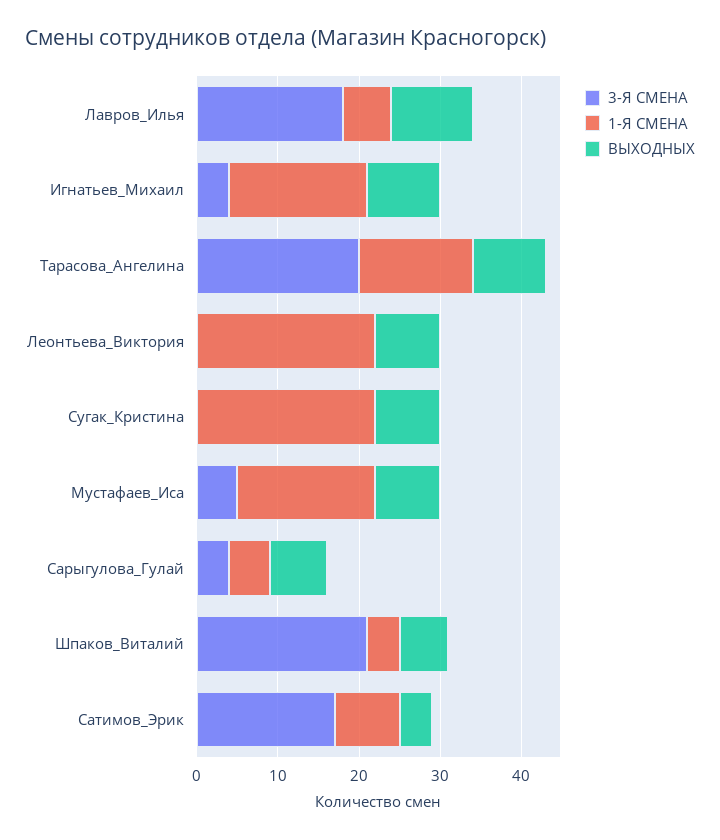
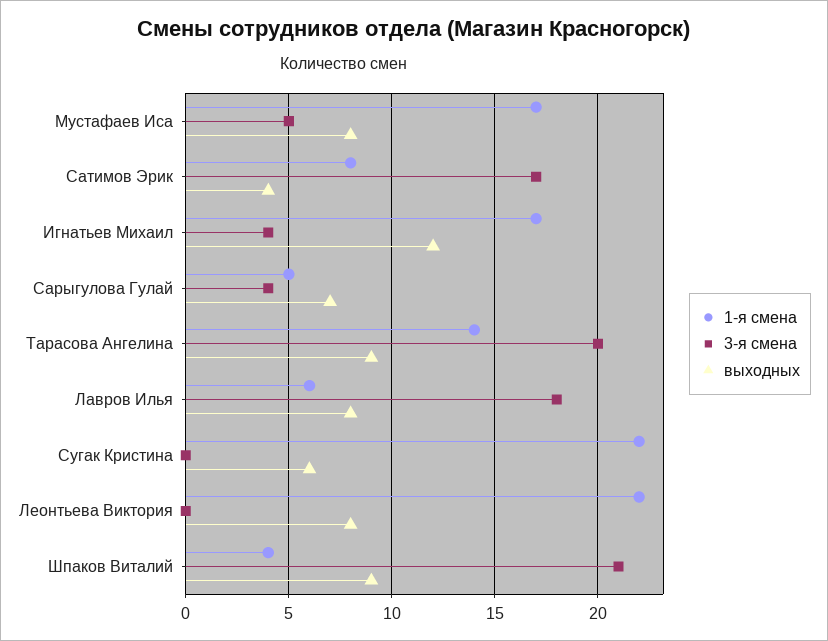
  {
    "3-Я СМЕНА": {
      "Лавров_Илья": 18,
      "Игнатьев_Михаил": 4,
      "Тарасова_Ангелина": 20,
      "Леонтьева_Виктория": 0,
      "Сугак_Кристина": 0,
      "Мустафаев_Иса": 5,
      "Сарыгулова_Гулай": 4,
      "Шпаков_Виталий": 21,
      "Сатимов_Эрик": 17
    },
    "1-Я СМЕНА": {
      "Лавров_Илья": 6,
      "Игнатьев_Михаил": 17,
      "Тарасова_Ангелина": 14,
      "Леонтьева_Виктория": 22,
      "Сугак_Кристина": 22,
      "Мустафаев_Иса": 17,
      "Сарыгулова_Гулай": 5,
      "Шпаков_Виталий": 4,
      "Сатимов_Эрик": 8
    },
    "ВЫХОДНЫХ": {
-     "Лавров_Илья": 10,
+     "Лавров_Илья": 8,
-     "Игнатьев_Михаил": 9,
+     "Игнатьев_Михаил": 12,
      "Тарасова_Ангелина": 9,
      "Леонтьева_Виктория": 8,
-     "Сугак_Кристина": 8,
+     "Сугак_Кристина": 6,
      "Мустафаев_Иса": 8,
      "Сарыгулова_Гулай": 7,
-     "Шпаков_Виталий": 6,
+     "Шпаков_Виталий": 9,
      "Сатимов_Эрик": 4
    }
  }

